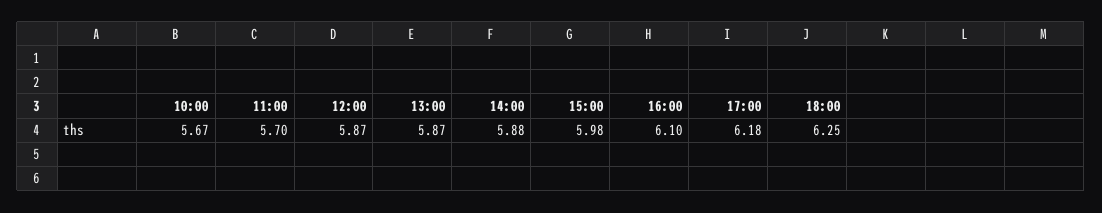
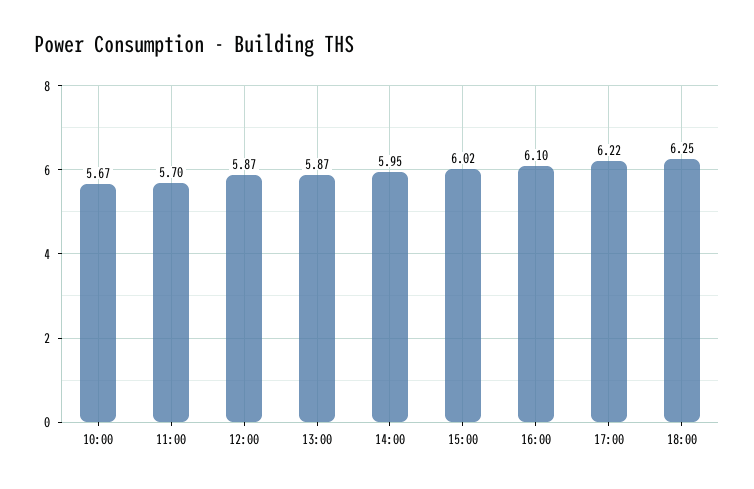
  {
    "10:00": 5.67,
    "11:00": 5.7,
    "12:00": 5.87,
    "13:00": 5.87,
-   "14:00": 5.88,
+   "14:00": 5.95,
-   "15:00": 5.98,
+   "15:00": 6.02,
    "16:00": 6.1,
-   "17:00": 6.18,
+   "17:00": 6.22,
    "18:00": 6.25
  }

